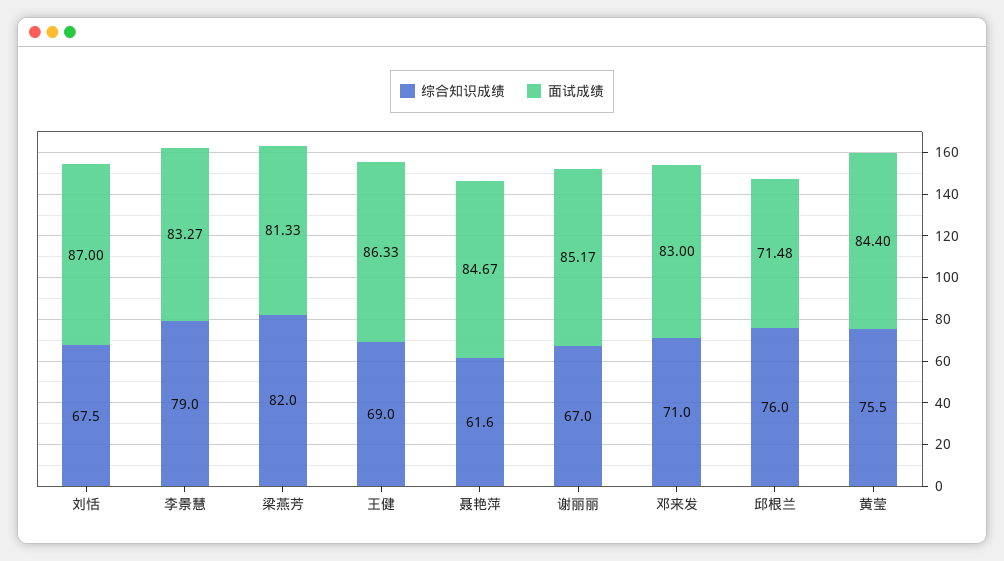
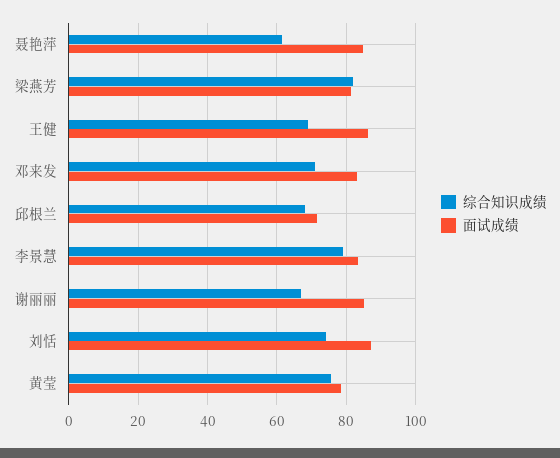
  {
    "综合知识成绩": {
-     "刘恬": 67.5,
+     "刘恬": 74,
      "李景慧": 79,
      "梁燕芳": 82,
      "王健": 69,
      "聂艳萍": 61.6,
      "谢丽丽": 67,
      "邓来发": 71,
-     "邱根兰": 76,
+     "邱根兰": 68,
      "黄莹": 75.5
    },
    "面试成绩": {
      "刘恬": 87,
      "李景慧": 83.27,
      "梁燕芳": 81.33,
      "王健": 86.33,
      "聂艳萍": 84.67,
      "谢丽丽": 85.17,
      "邓来发": 83,
      "邱根兰": 71.48,
-     "黄莹": 84.4
+     "黄莹": 78
    }
  }

